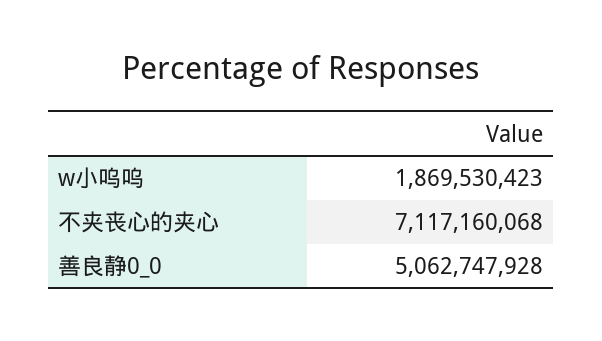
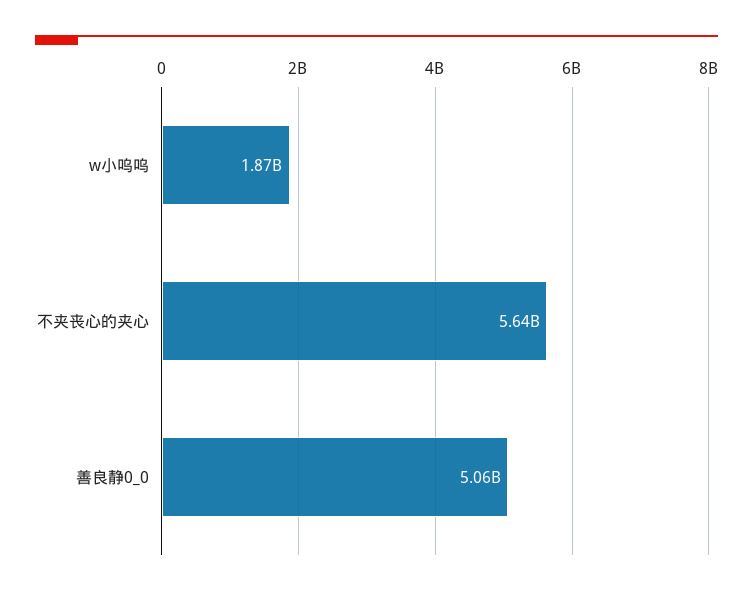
  {
    "w小呜呜": 1869530423,
-   "不夹丧心的夹心": 7117160068,
+   "不夹丧心的夹心": 5640000000,
    "善良静0_0": 5062747928
  }

